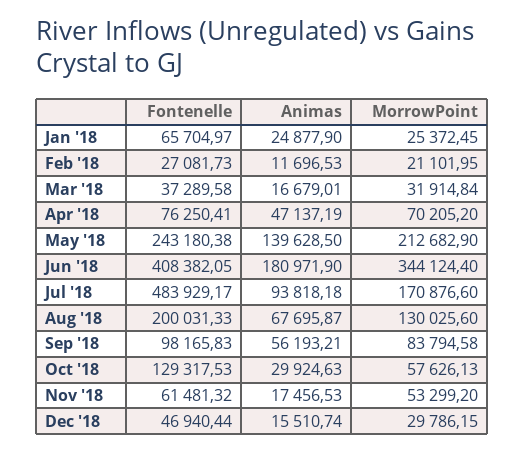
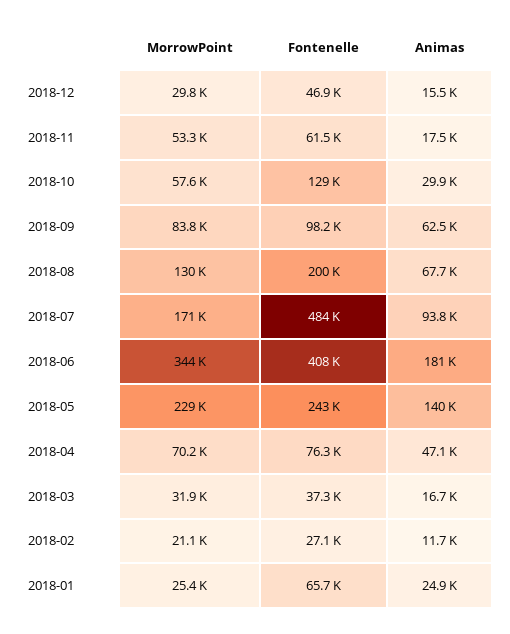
  {
    "Fontenelle": {
      "Jan '18": 65704.97,
      "Feb '18": 27081.73,
      "Mar '18": 37289.58,
      "Apr '18": 76250.41,
      "May '18": 243180.38,
      "Jun '18": 408382.05,
      "Jul '18": 483929.17,
      "Aug '18": 200031.33,
      "Sep '18": 98165.83,
      "Oct '18": 129317.53,
      "Nov '18": 61481.32,
      "Dec '18": 46940.44
    },
    "Animas": {
      "Jan '18": 24877.9,
      "Feb '18": 11696.53,
      "Mar '18": 16679.01,
      "Apr '18": 47137.19,
      "May '18": 139628.5,
      "Jun '18": 180971.9,
      "Jul '18": 93818.18,
      "Aug '18": 67695.87,
-     "Sep '18": 56193.21,
+     "Sep '18": 62500,
      "Oct '18": 29924.63,
      "Nov '18": 17456.53,
      "Dec '18": 15510.74
    },
    "MorrowPoint": {
      "Jan '18": 25372.45,
      "Feb '18": 21101.95,
      "Mar '18": 31914.84,
      "Apr '18": 70205.2,
-     "May '18": 212682.9,
+     "May '18": 229000,
      "Jun '18": 344124.4,
      "Jul '18": 170876.6,
      "Aug '18": 130025.6,
      "Sep '18": 83794.58,
      "Oct '18": 57626.13,
      "Nov '18": 53299.2,
      "Dec '18": 29786.15
    }
  }

